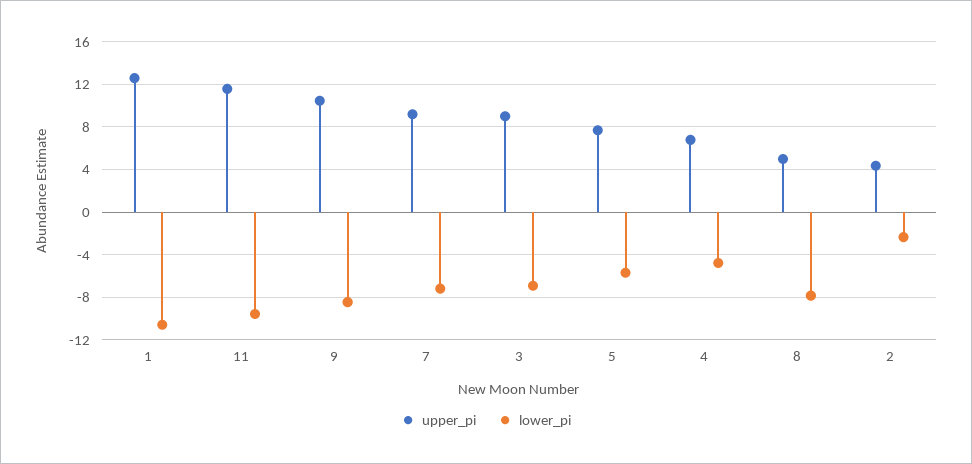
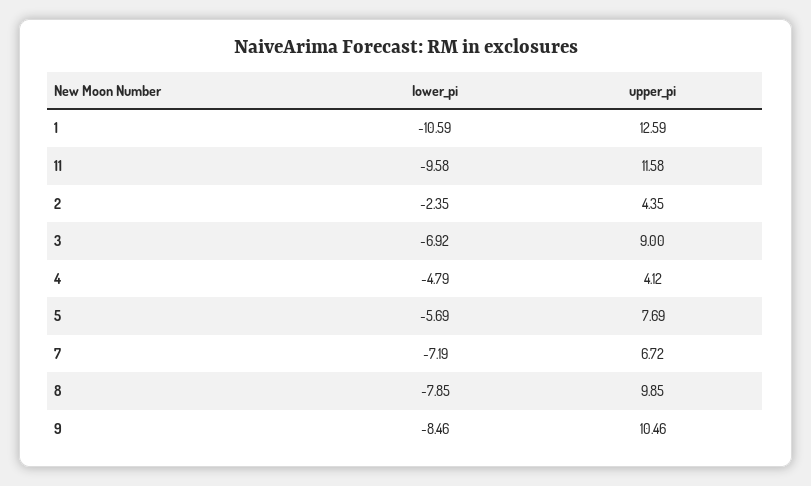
  {
    "upper_pi": {
      "1": 12.59,
      "11": 11.58,
      "9": 10.46,
-     "7": 9,
+     "7": 6.72,
      "3": 9,
      "5": 7.69,
-     "4": 7,
+     "4": 4.12,
-     "8": 5,
+     "8": 9.85,
      "2": 4.35
    },
    "lower_pi": {
      "1": -10.59,
      "11": -9.58,
      "9": -8.46,
      "7": -7.19,
      "3": -6.92,
      "5": -5.69,
      "4": -4.79,
      "8": -7.85,
      "2": -2.35
    }
  }

